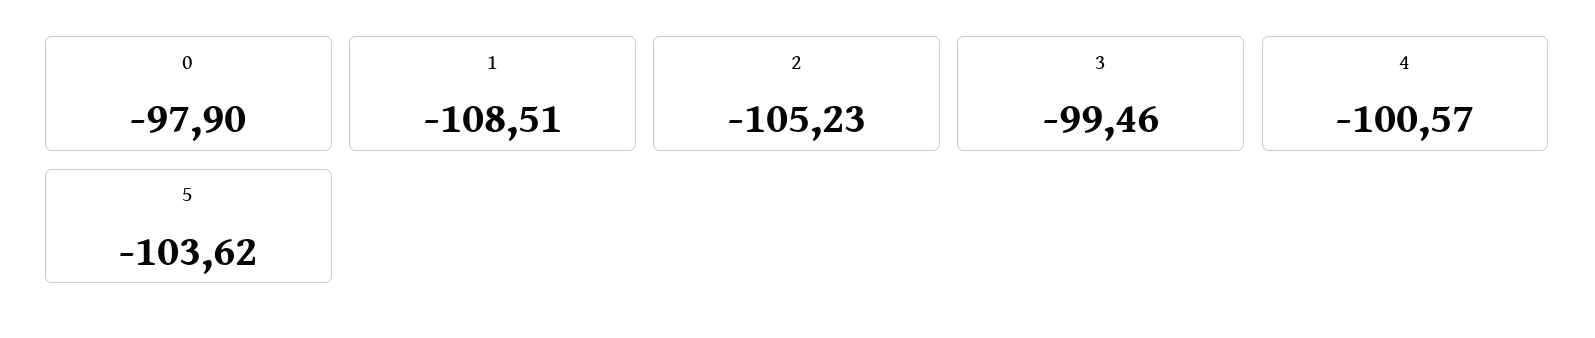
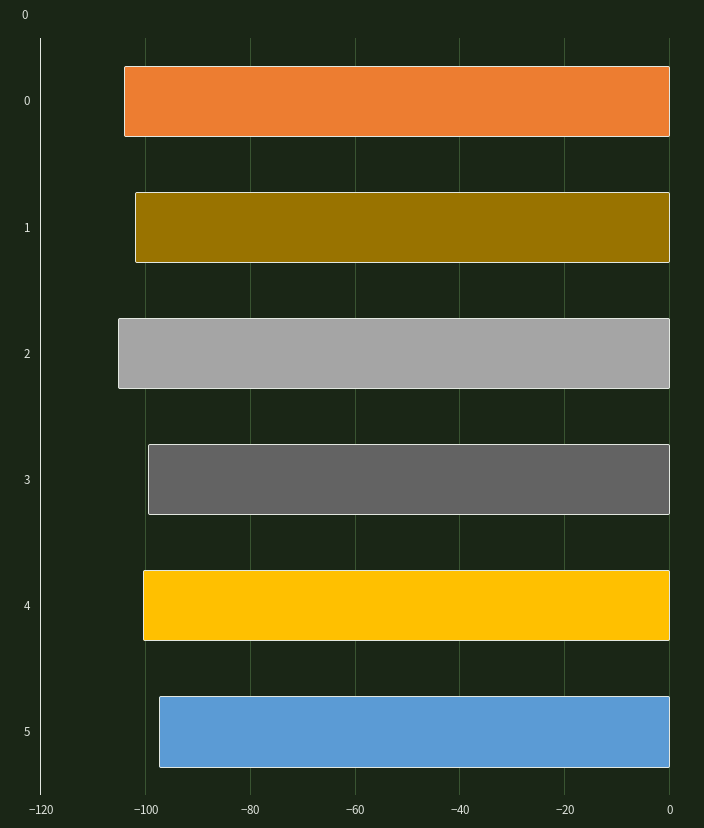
  {
-   "0": -97.9,
+   "0": -104,
-   "1": -108.51,
+   "1": -102,
    "2": -105.23,
    "3": -99.46,
    "4": -100.57,
-   "5": -103.62
+   "5": -98
  }

